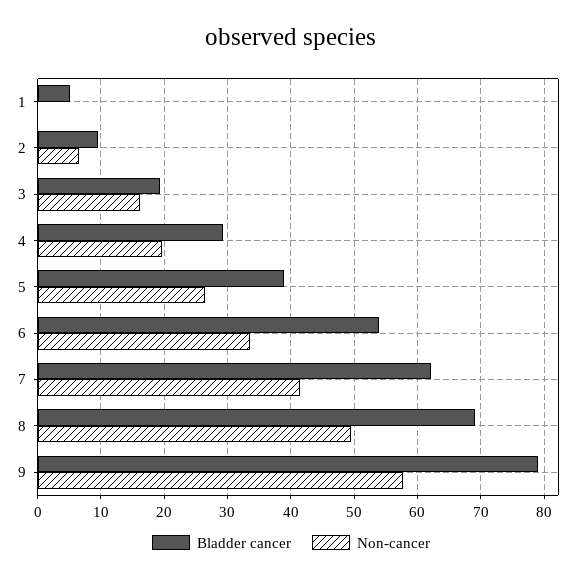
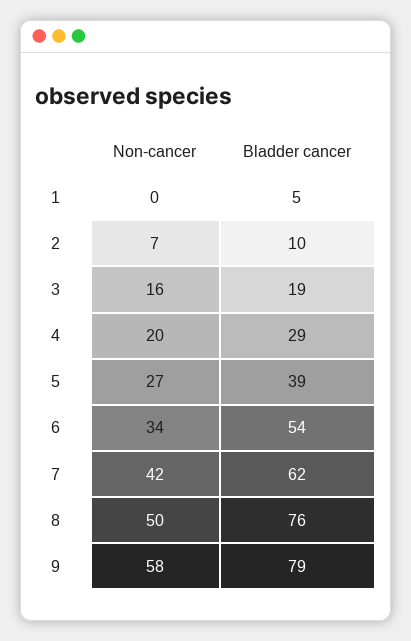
  {
    "Bladder cancer": {
      "1": 5,
      "2": 10,
      "3": 19,
      "4": 29,
      "5": 39,
      "6": 54,
      "7": 62,
-     "8": 69,
+     "8": 76,
      "9": 79
    },
    "Non-cancer": {
      "1": 0,
      "2": 7,
      "3": 16,
      "4": 20,
      "5": 27,
      "6": 34,
      "7": 42,
      "8": 50,
      "9": 58
    }
  }

